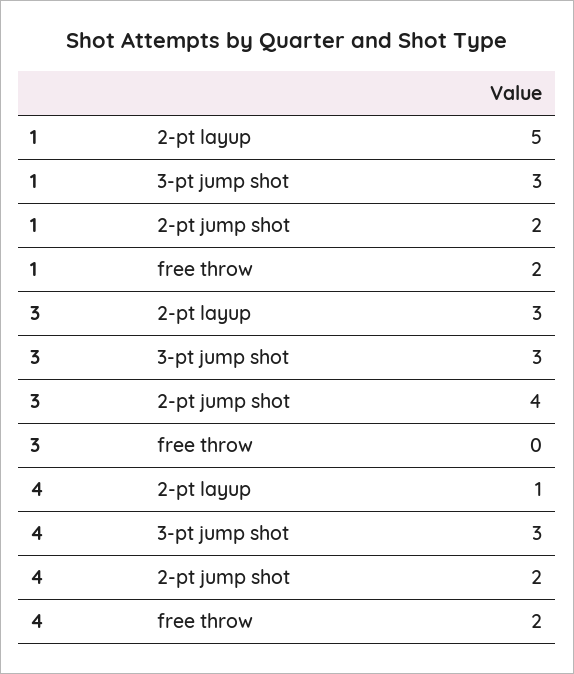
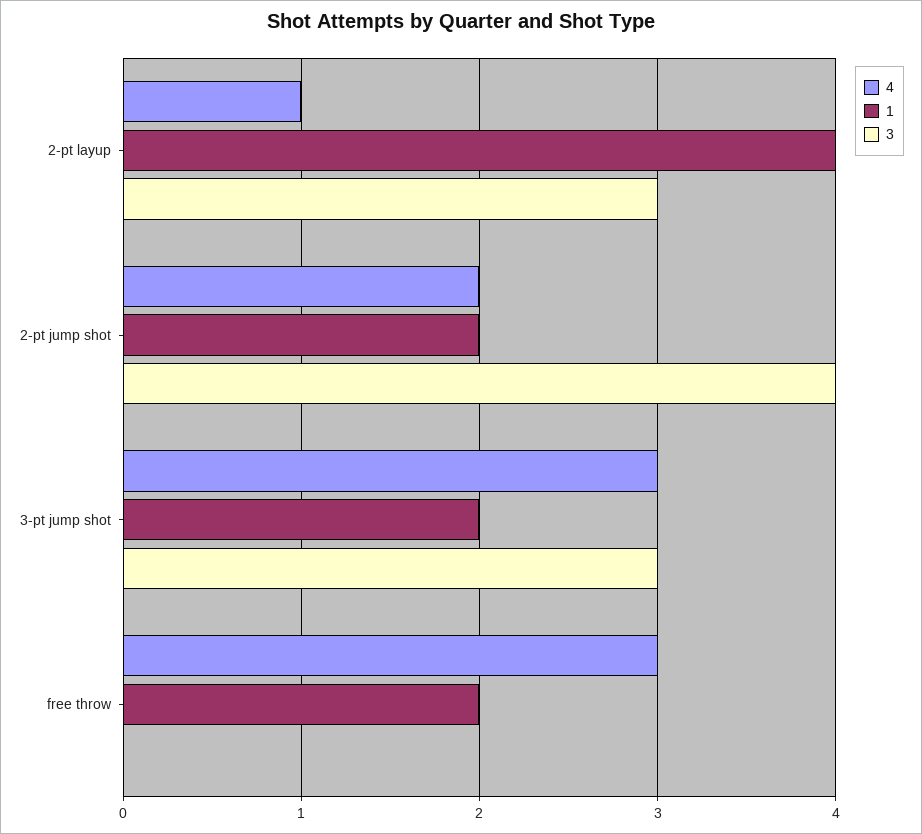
  {
    "1": {
-     "2-pt layup": 5,
+     "2-pt layup": 4,
-     "3-pt jump shot": 3,
+     "3-pt jump shot": 2,
      "2-pt jump shot": 2,
      "free throw": 2
    },
    "3": {
      "2-pt layup": 3,
      "3-pt jump shot": 3,
      "2-pt jump shot": 4,
      "free throw": 0
    },
    "4": {
      "2-pt layup": 1,
      "3-pt jump shot": 3,
      "2-pt jump shot": 2,
-     "free throw": 2
+     "free throw": 3
    }
  }

